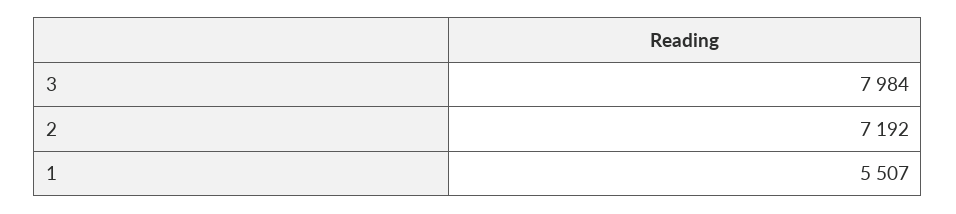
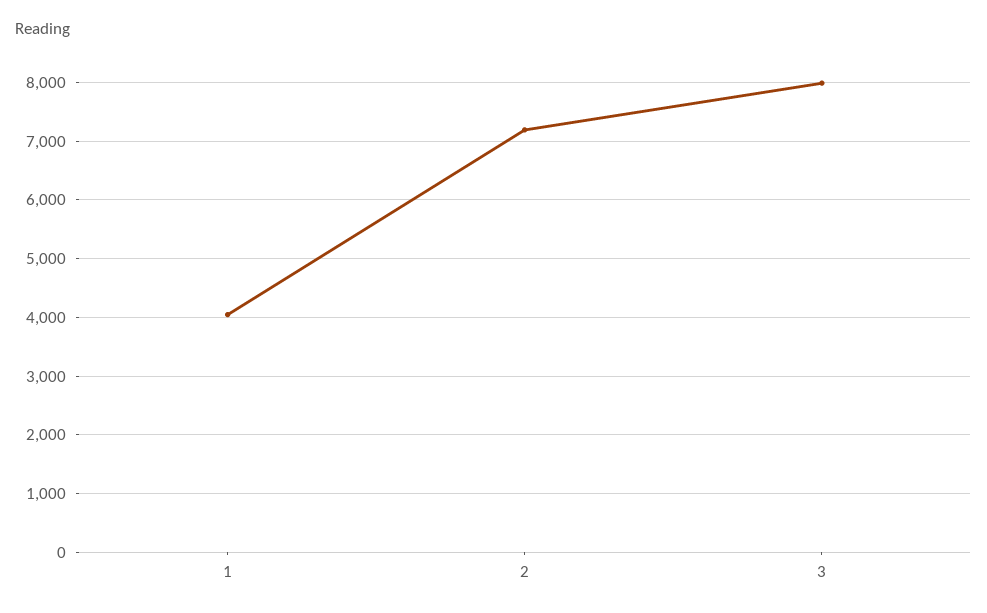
  {
    "3": 7984,
    "2": 7192,
-   "1": 5507
+   "1": 4000
  }

